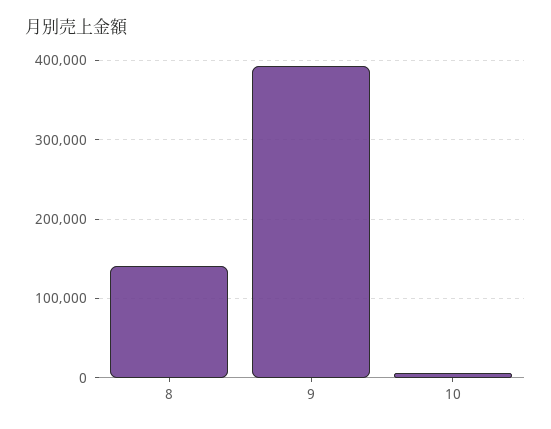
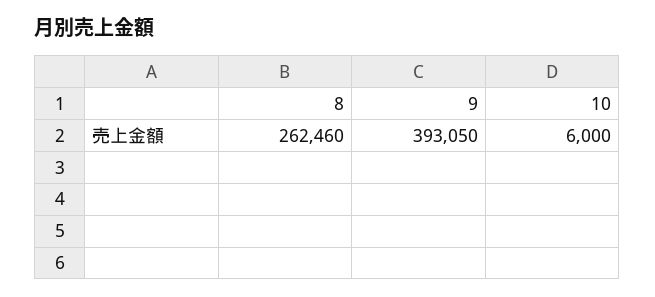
  {
-   "8": 140000,
+   "8": 262460,
    "9": 393050,
    "10": 6000
  }

